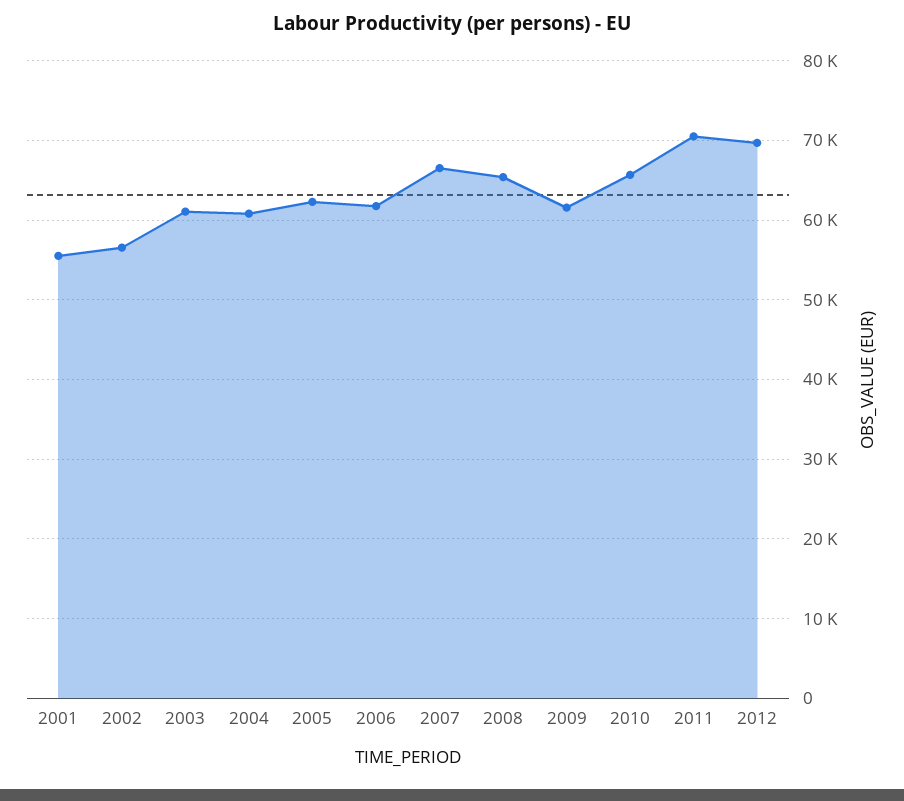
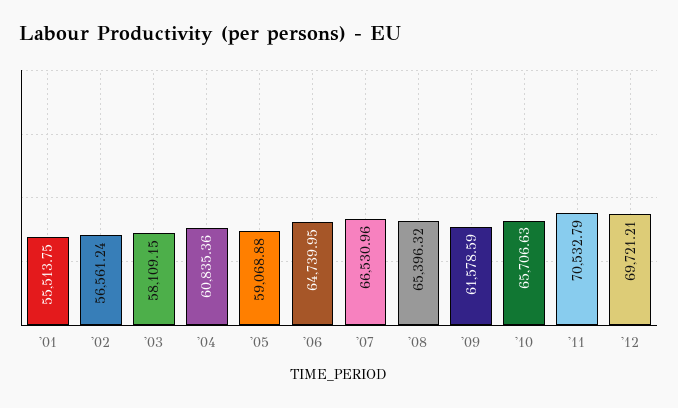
  {
    "2001": 55513.75,
    "2002": 56561.24,
-   "2003": 61000,
+   "2003": 58109.15,
    "2004": 60835.36,
-   "2005": 62000,
+   "2005": 59068.88,
-   "2006": 62000,
+   "2006": 64739.95,
    "2007": 66530.96,
    "2008": 65396.32,
    "2009": 61578.59,
    "2010": 65706.63,
    "2011": 70532.79,
    "2012": 69721.21
  }

